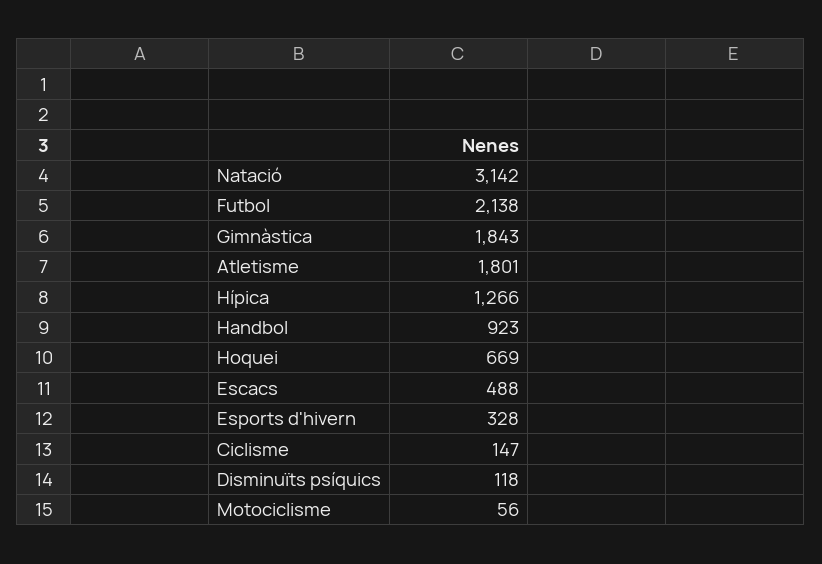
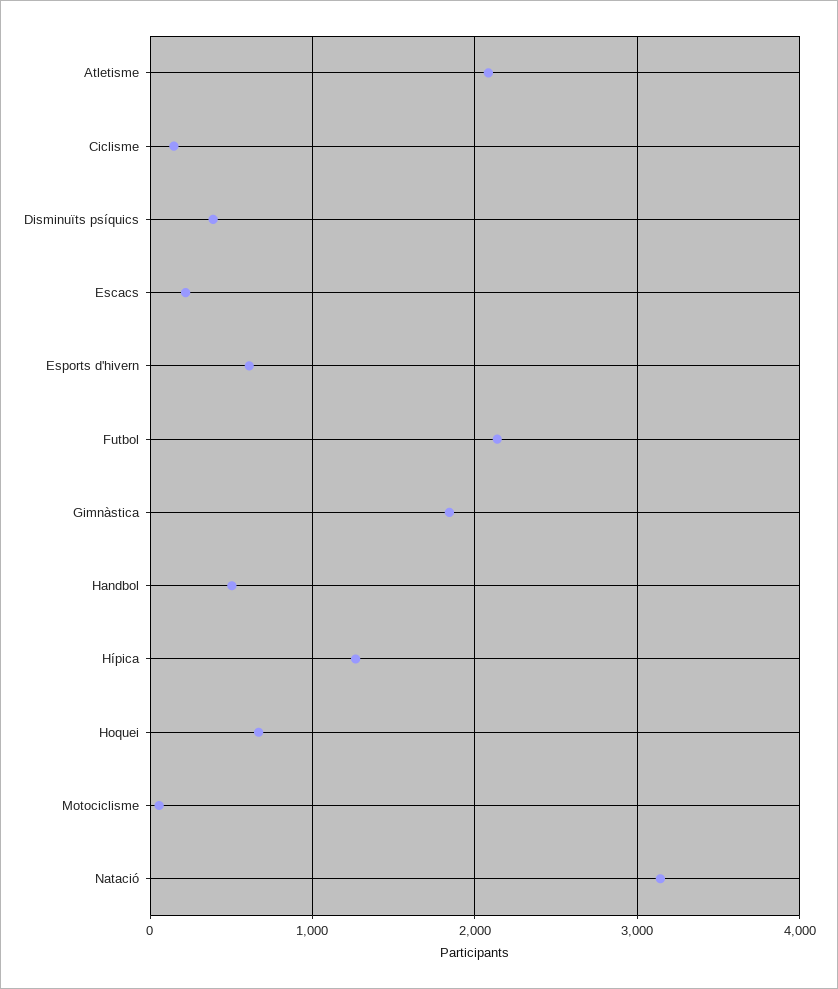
  {
    "Natació": 3142,
    "Futbol": 2138,
    "Gimnàstica": 1843,
-   "Atletisme": 1801,
+   "Atletisme": 2100,
    "Hípica": 1266,
-   "Handbol": 923,
+   "Handbol": 500,
    "Hoquei": 669,
-   "Escacs": 488,
+   "Escacs": 200,
-   "Esports d'hivern": 328,
+   "Esports d'hivern": 600,
    "Ciclisme": 147,
-   "Disminuïts psíquics": 118,
+   "Disminuïts psíquics": 400,
    "Motociclisme": 56
  }

